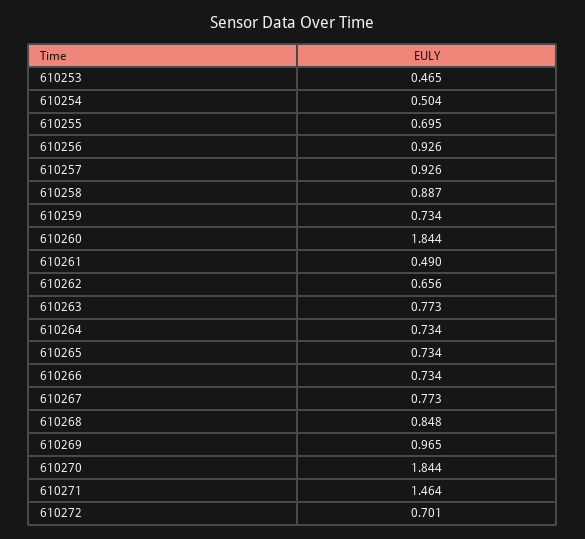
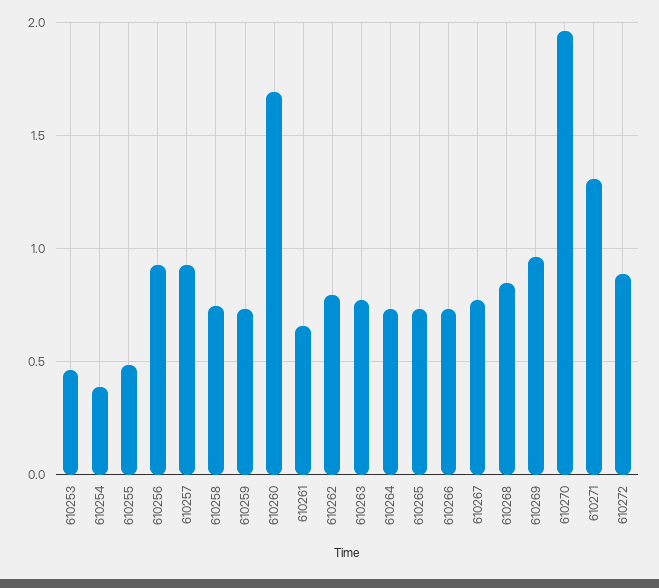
  {
    "610253": 0.465,
-   "610254": 0.504,
+   "610254": 0.4,
-   "610255": 0.695,
+   "610255": 0.5,
    "610256": 0.926,
    "610257": 0.926,
-   "610258": 0.887,
+   "610258": 0.75,
    "610259": 0.734,
-   "610260": 1.844,
+   "610260": 1.7,
-   "610261": 0.49,
+   "610261": 0.65,
-   "610262": 0.656,
+   "610262": 0.8,
    "610263": 0.773,
    "610264": 0.734,
    "610265": 0.734,
    "610266": 0.734,
    "610267": 0.773,
    "610268": 0.848,
    "610269": 0.965,
-   "610270": 1.844,
+   "610270": 1.95,
-   "610271": 1.464,
+   "610271": 1.3,
-   "610272": 0.701
+   "610272": 0.9
  }

